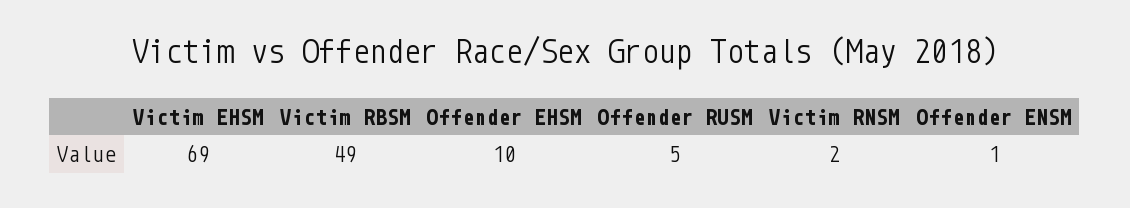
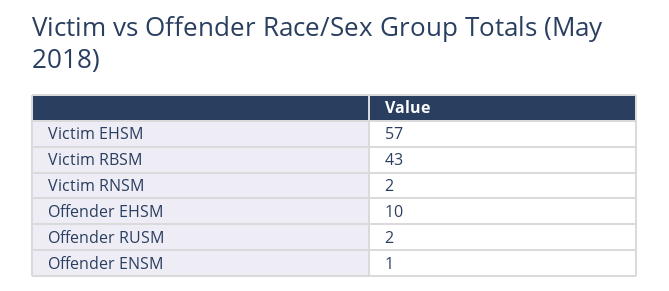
  {
-   "Victim EHSM": 69,
+   "Victim EHSM": 57,
-   "Victim RBSM": 49,
+   "Victim RBSM": 43,
    "Offender EHSM": 10,
-   "Offender RUSM": 5,
+   "Offender RUSM": 2,
    "Victim RNSM": 2,
    "Offender ENSM": 1
  }

